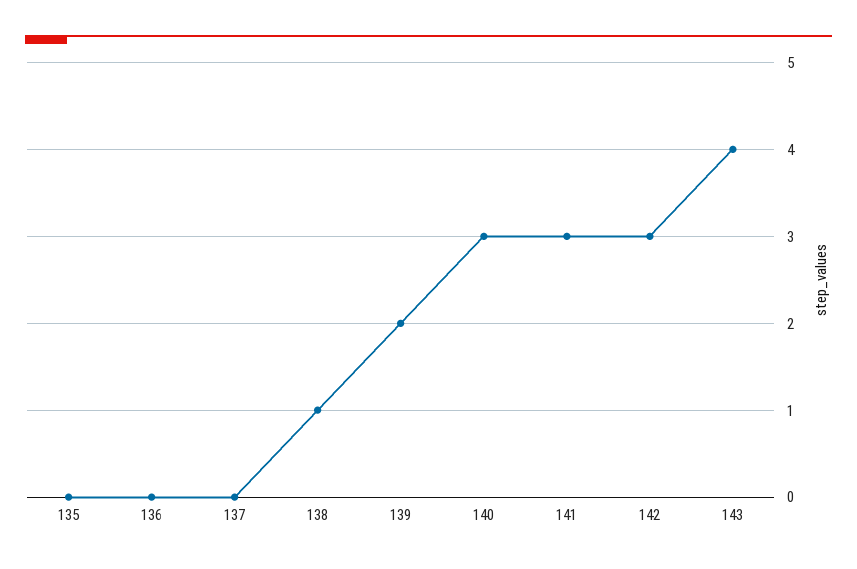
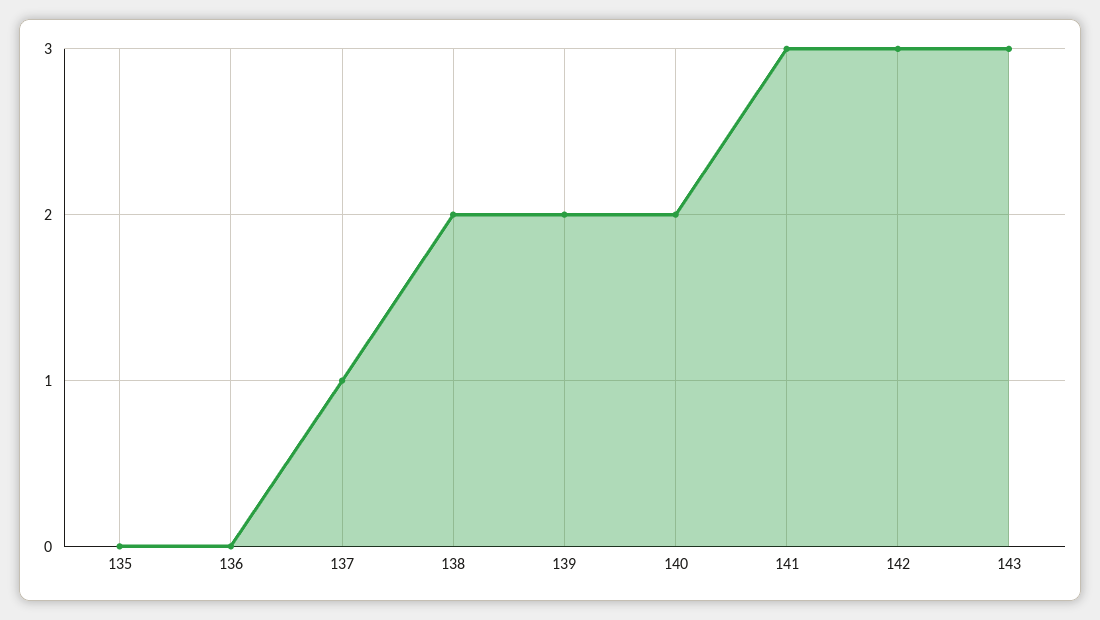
  {
    "135": 0,
    "136": 0,
-   "137": 0,
+   "137": 1,
-   "138": 1,
+   "138": 2,
    "139": 2,
-   "140": 3,
+   "140": 2,
    "141": 3,
    "142": 3,
-   "143": 4
+   "143": 3
  }

